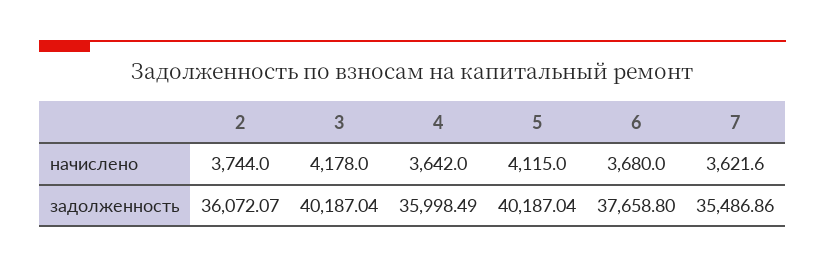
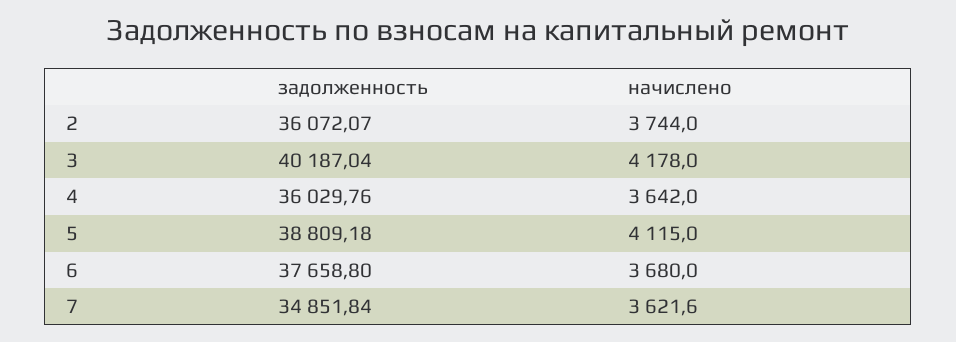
  {
    "2": {
      "начислено": 3744,
      "задолженность": 36072.07
    },
    "3": {
      "начислено": 4178,
      "задолженность": 40187.04
    },
    "4": {
      "начислено": 3642,
-     "задолженность": 35998.49
+     "задолженность": 36029.76
    },
    "5": {
      "начислено": 4115,
-     "задолженность": 40187.04
+     "задолженность": 38809.18
    },
    "6": {
      "начислено": 3680,
      "задолженность": 37658.8
    },
    "7": {
      "начислено": 3621.6,
-     "задолженность": 35486.86
+     "задолженность": 34851.84
    }
  }

